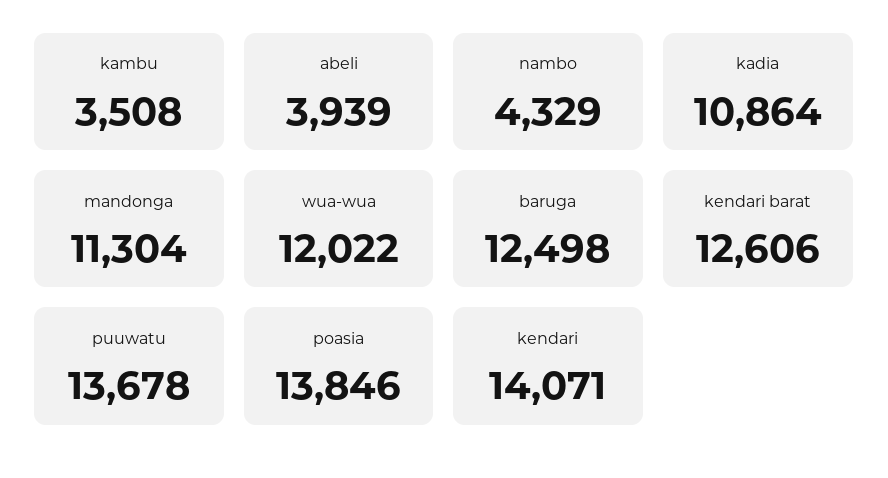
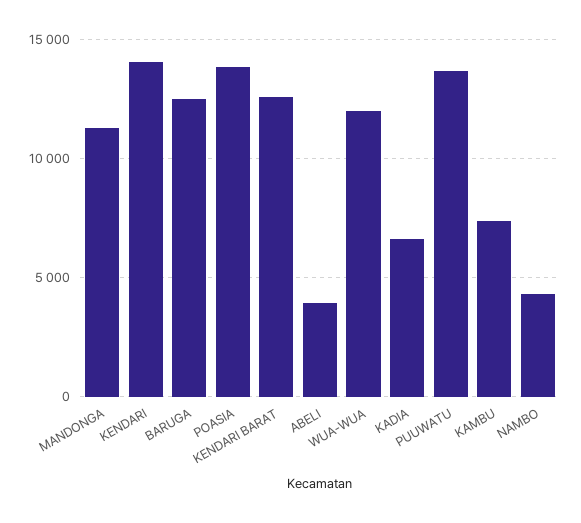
  {
-   "kambu": 3508,
+   "kambu": 7500,
    "abeli": 3939,
    "nambo": 4329,
-   "kadia": 10864,
+   "kadia": 6500,
    "mandonga": 11304,
    "wua-wua": 12022,
    "baruga": 12498,
    "kendari barat": 12606,
    "puuwatu": 13678,
    "poasia": 13846,
    "kendari": 14071
  }

